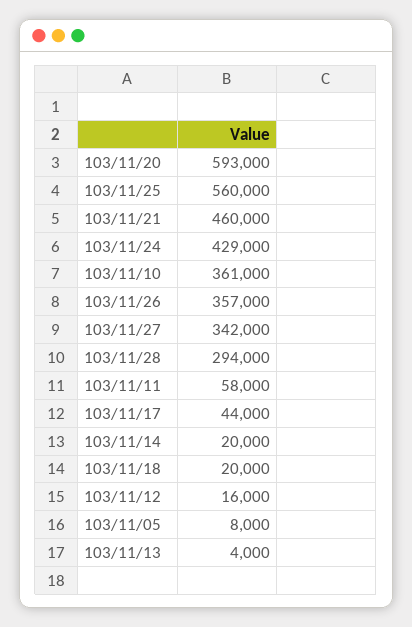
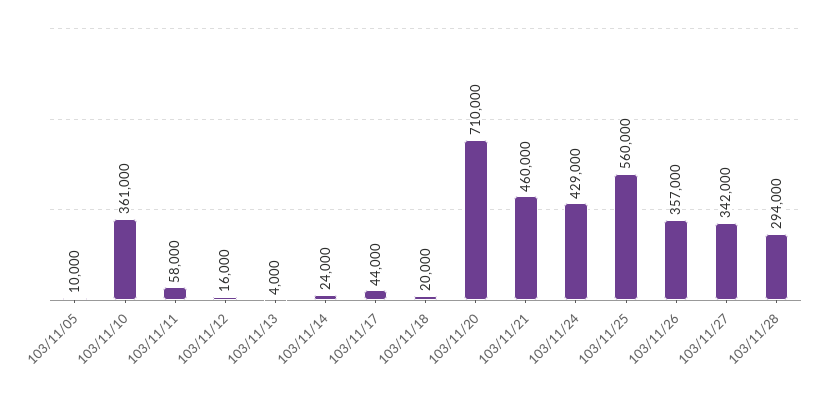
  {
-   "103/11/20": 593000,
+   "103/11/20": 710000,
    "103/11/25": 560000,
    "103/11/21": 460000,
    "103/11/24": 429000,
    "103/11/10": 361000,
    "103/11/26": 357000,
    "103/11/27": 342000,
    "103/11/28": 294000,
    "103/11/11": 58000,
    "103/11/17": 44000,
-   "103/11/14": 20000,
+   "103/11/14": 24000,
    "103/11/18": 20000,
    "103/11/12": 16000,
-   "103/11/05": 8000,
+   "103/11/05": 10000,
    "103/11/13": 4000
  }

